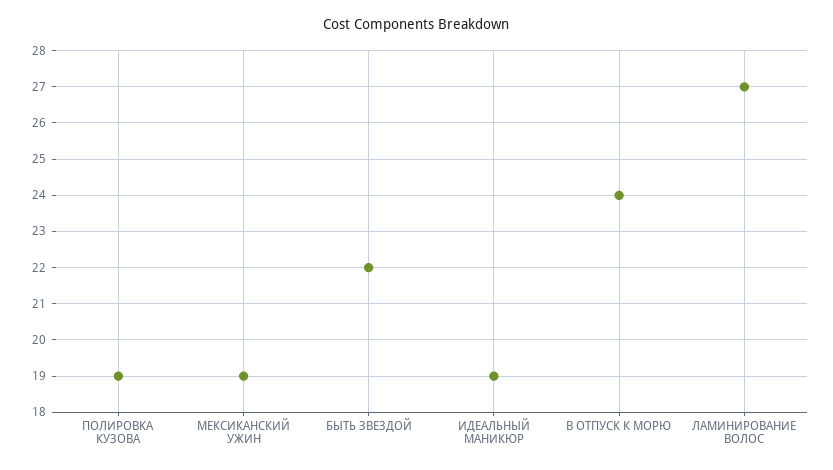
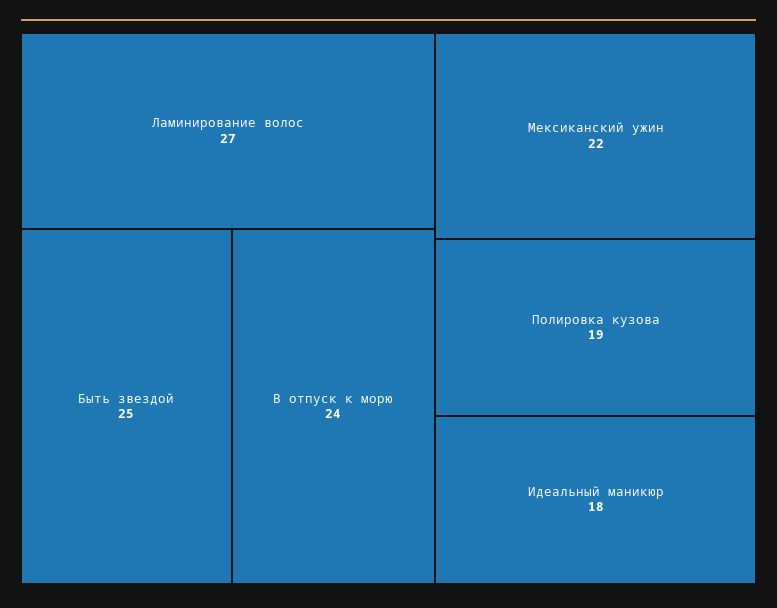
  {
    "ПОЛИРОВКА КУЗОВА": 19,
-   "МЕКСИКАНСКИЙ УЖИН": 19,
+   "МЕКСИКАНСКИЙ УЖИН": 22,
-   "БЫТЬ ЗВЕЗДОЙ": 22,
+   "БЫТЬ ЗВЕЗДОЙ": 25,
-   "ИДЕАЛЬНЫЙ МАНИКЮР": 19,
+   "ИДЕАЛЬНЫЙ МАНИКЮР": 18,
    "В ОТПУСК К МОРЮ": 24,
    "ЛАМИНИРОВАНИЕ ВОЛОС": 27
  }

